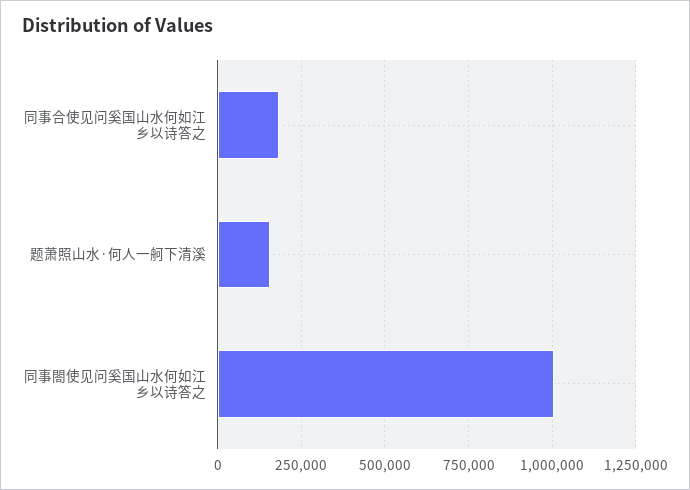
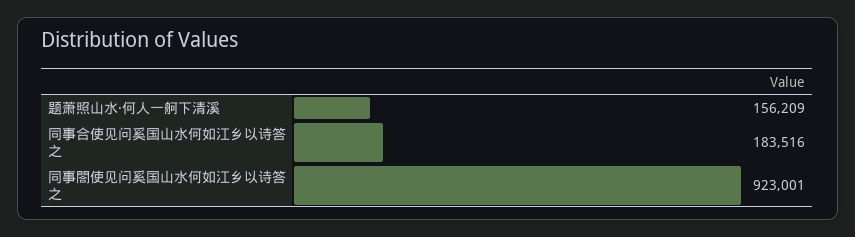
  {
    "同事合使见问奚国山水何如江乡以诗答之": 183516,
    "题萧照山水·何人一舸下清溪": 156209,
-   "同事閤使见问奚国山水何如江乡以诗答之": 1000000
+   "同事閤使见问奚国山水何如江乡以诗答之": 923001
  }

